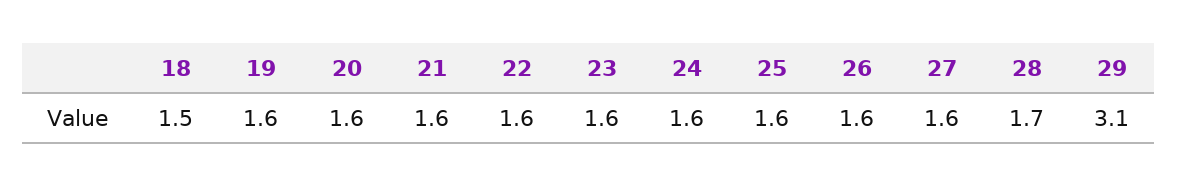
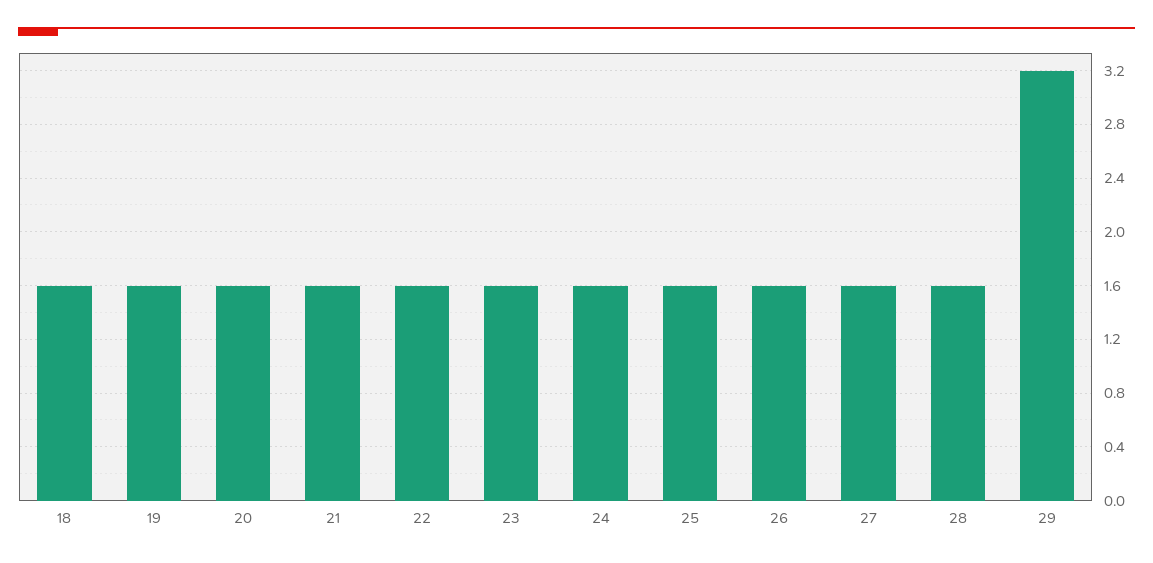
  {
-   "18": 1.5,
+   "18": 1.6,
    "19": 1.6,
    "20": 1.6,
    "21": 1.6,
    "22": 1.6,
    "23": 1.6,
    "24": 1.6,
    "25": 1.6,
    "26": 1.6,
    "27": 1.6,
-   "28": 1.7,
+   "28": 1.6,
-   "29": 3.1
+   "29": 3.2
  }

